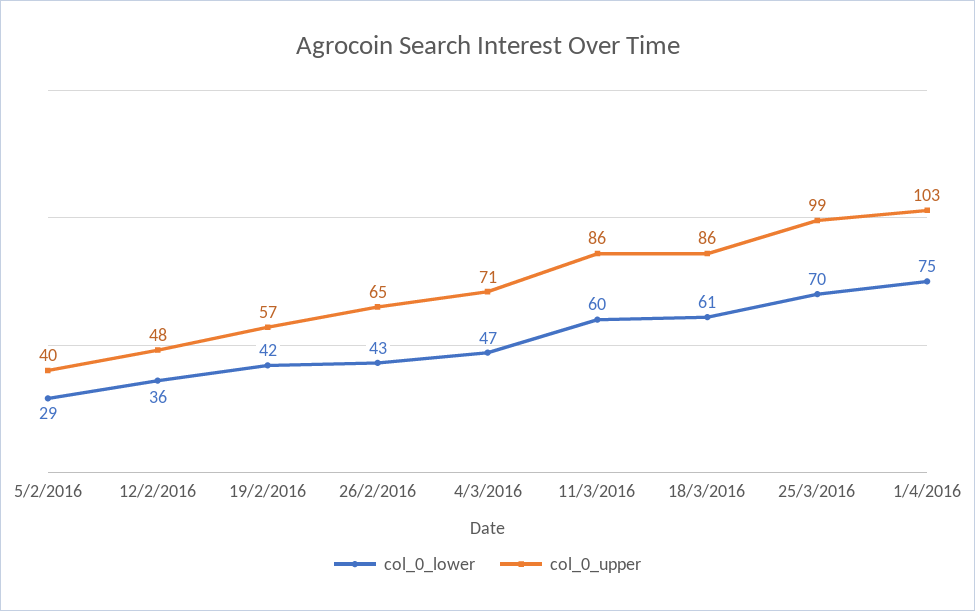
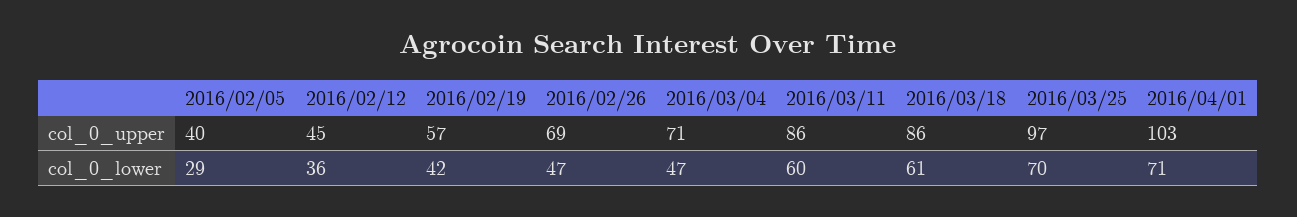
  {
    "col_0_lower": {
      "5/2/2016": 29,
      "12/2/2016": 36,
      "19/2/2016": 42,
-     "26/2/2016": 43,
+     "26/2/2016": 47,
      "4/3/2016": 47,
      "11/3/2016": 60,
      "18/3/2016": 61,
      "25/3/2016": 70,
-     "1/4/2016": 75
+     "1/4/2016": 71
    },
    "col_0_upper": {
      "5/2/2016": 40,
-     "12/2/2016": 48,
+     "12/2/2016": 45,
      "19/2/2016": 57,
-     "26/2/2016": 65,
+     "26/2/2016": 69,
      "4/3/2016": 71,
      "11/3/2016": 86,
      "18/3/2016": 86,
-     "25/3/2016": 99,
+     "25/3/2016": 97,
      "1/4/2016": 103
    }
  }

